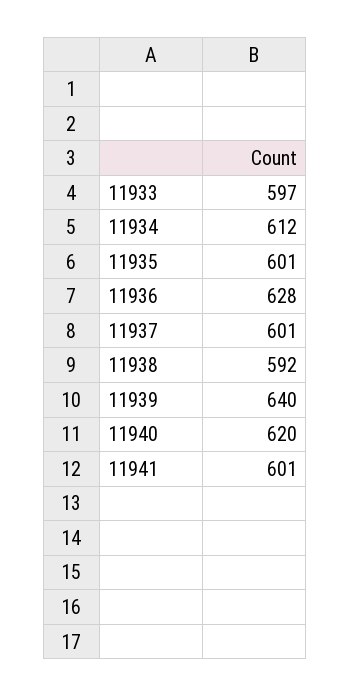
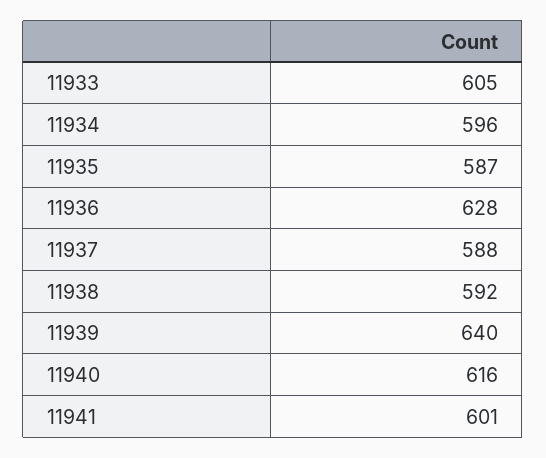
  {
-   "11933": 597,
+   "11933": 605,
-   "11934": 612,
+   "11934": 596,
-   "11935": 601,
+   "11935": 587,
    "11936": 628,
-   "11937": 601,
+   "11937": 588,
    "11938": 592,
    "11939": 640,
-   "11940": 620,
+   "11940": 616,
    "11941": 601
  }

